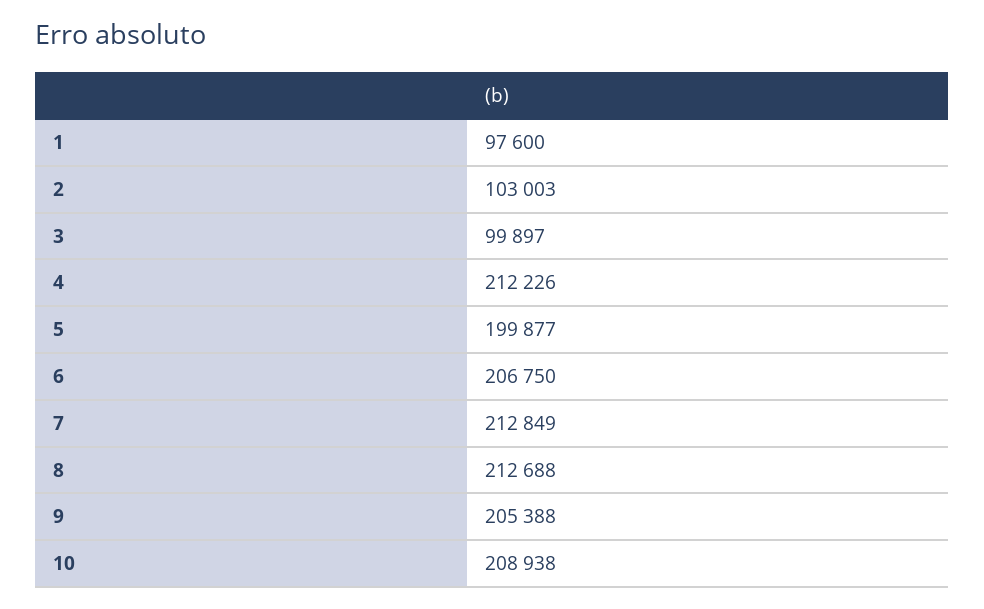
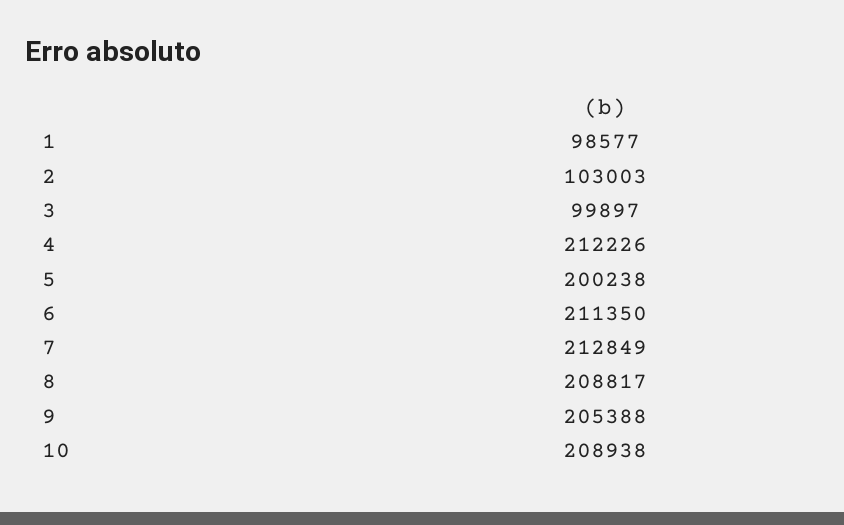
  {
-   "1": 97600,
+   "1": 98577,
    "2": 103003,
    "3": 99897,
    "4": 212226,
-   "5": 199877,
+   "5": 200238,
-   "6": 206750,
+   "6": 211350,
    "7": 212849,
-   "8": 212688,
+   "8": 208817,
    "9": 205388,
    "10": 208938
  }

